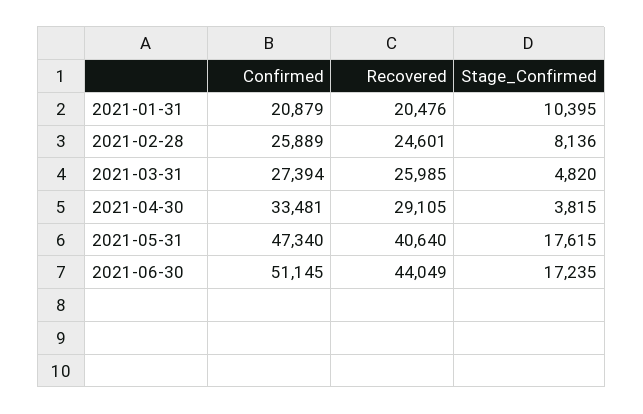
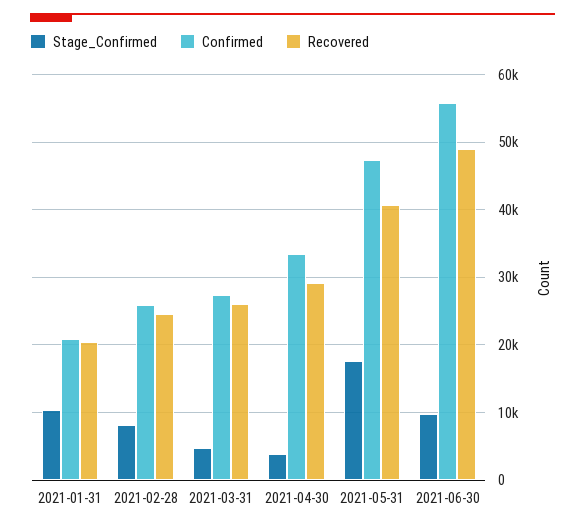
  {
    "Confirmed": {
      "2021-01-31": 20879,
      "2021-02-28": 25889,
      "2021-03-31": 27394,
      "2021-04-30": 33481,
      "2021-05-31": 47340,
-     "2021-06-30": 51145
+     "2021-06-30": 56000
    },
    "Recovered": {
      "2021-01-31": 20476,
      "2021-02-28": 24601,
      "2021-03-31": 25985,
      "2021-04-30": 29105,
      "2021-05-31": 40640,
-     "2021-06-30": 44049
+     "2021-06-30": 49000
    },
    "Stage_Confirmed": {
      "2021-01-31": 10395,
      "2021-02-28": 8136,
      "2021-03-31": 4820,
      "2021-04-30": 3815,
      "2021-05-31": 17615,
-     "2021-06-30": 17235
+     "2021-06-30": 10000
    }
  }

